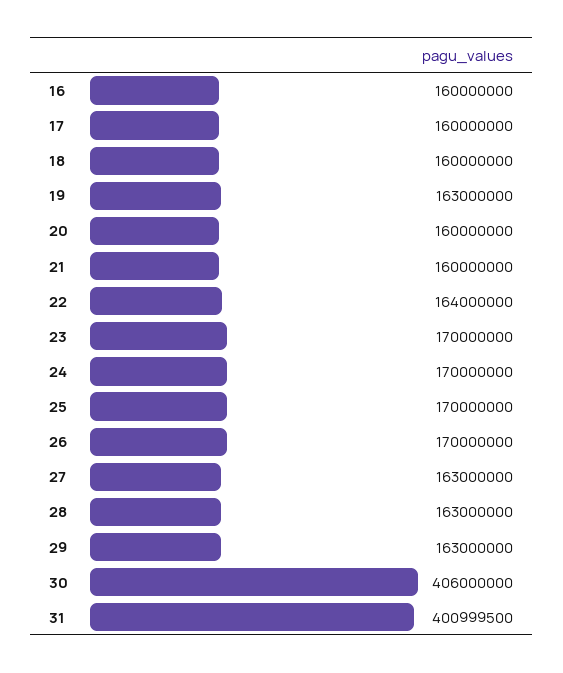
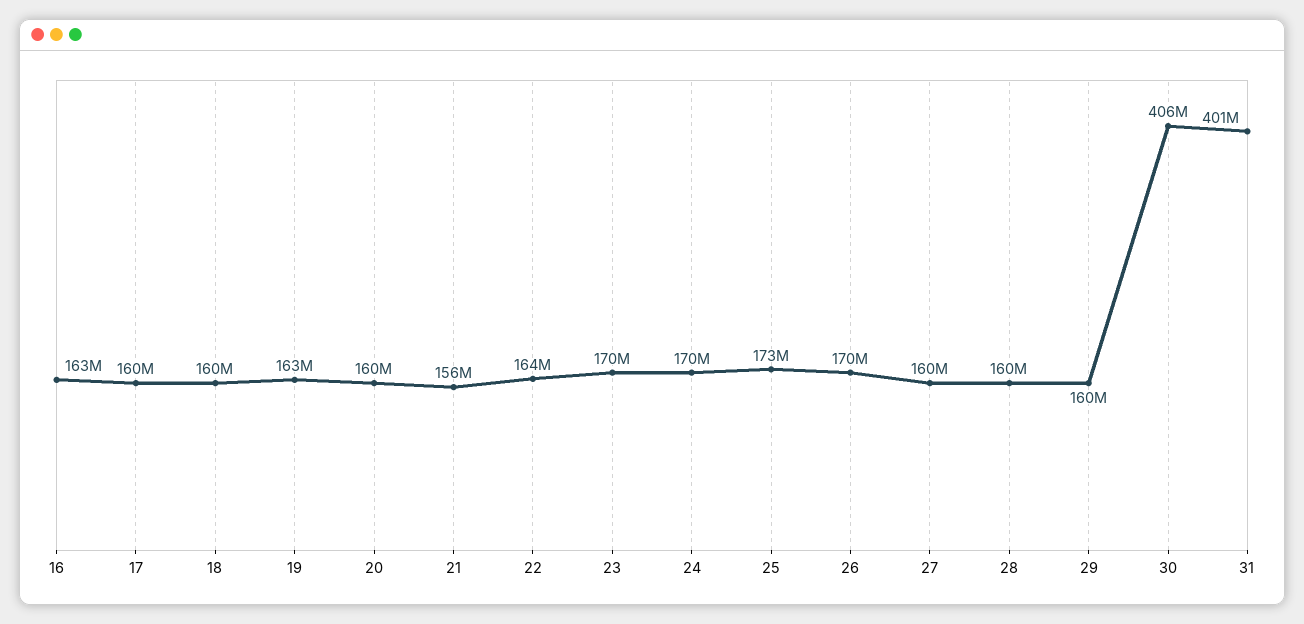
  {
-   "16": 160000000,
+   "16": 163000000,
    "17": 160000000,
    "18": 160000000,
    "19": 163000000,
    "20": 160000000,
-   "21": 160000000,
+   "21": 156000000,
    "22": 164000000,
    "23": 170000000,
    "24": 170000000,
-   "25": 170000000,
+   "25": 173000000,
    "26": 170000000,
-   "27": 163000000,
+   "27": 160000000,
-   "28": 163000000,
+   "28": 160000000,
-   "29": 163000000,
+   "29": 160000000,
    "30": 406000000,
    "31": 400999500
  }

